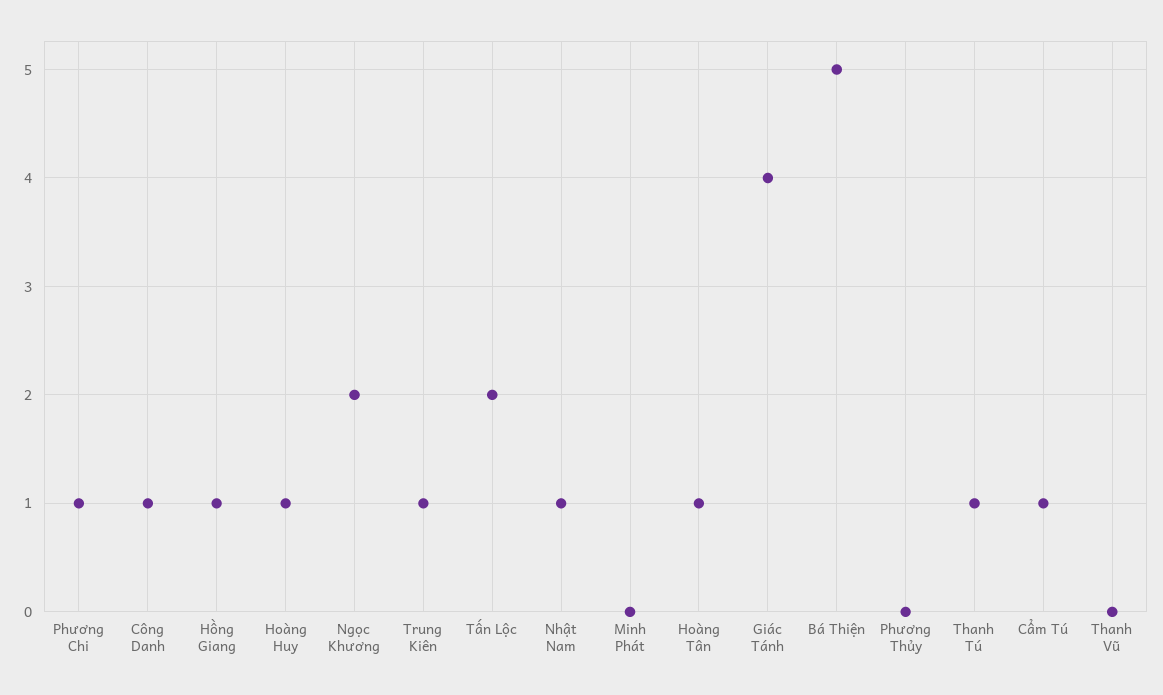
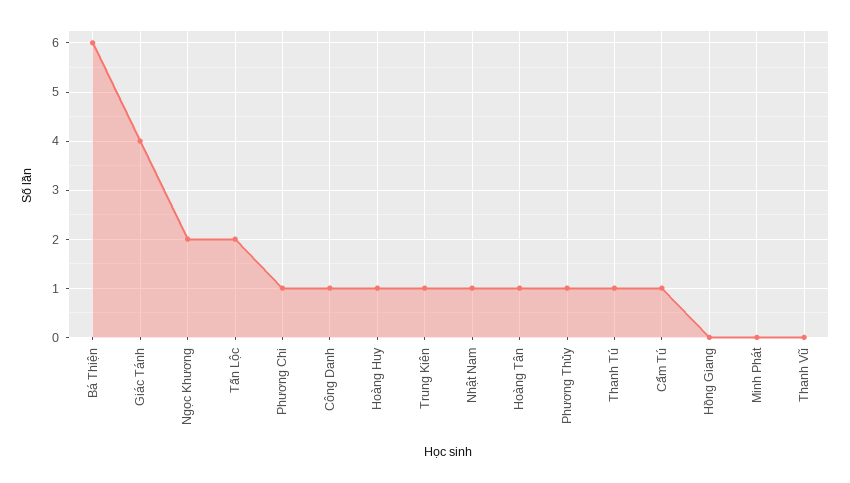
  {
    "Phương Chi": 1,
    "Công Danh": 1,
-   "Hồng Giang": 1,
+   "Hồng Giang": 0,
    "Hoàng Huy": 1,
    "Ngọc Khương": 2,
    "Trung Kiên": 1,
    "Tấn Lộc": 2,
    "Nhật Nam": 1,
    "Minh Phát": 0,
    "Hoàng Tân": 1,
    "Giác Tánh": 4,
-   "Bá Thiện": 5,
+   "Bá Thiện": 6,
-   "Phương Thủy": 0,
+   "Phương Thủy": 1,
    "Thanh Tú": 1,
    "Cẩm Tú": 1,
    "Thanh Vũ": 0
  }

